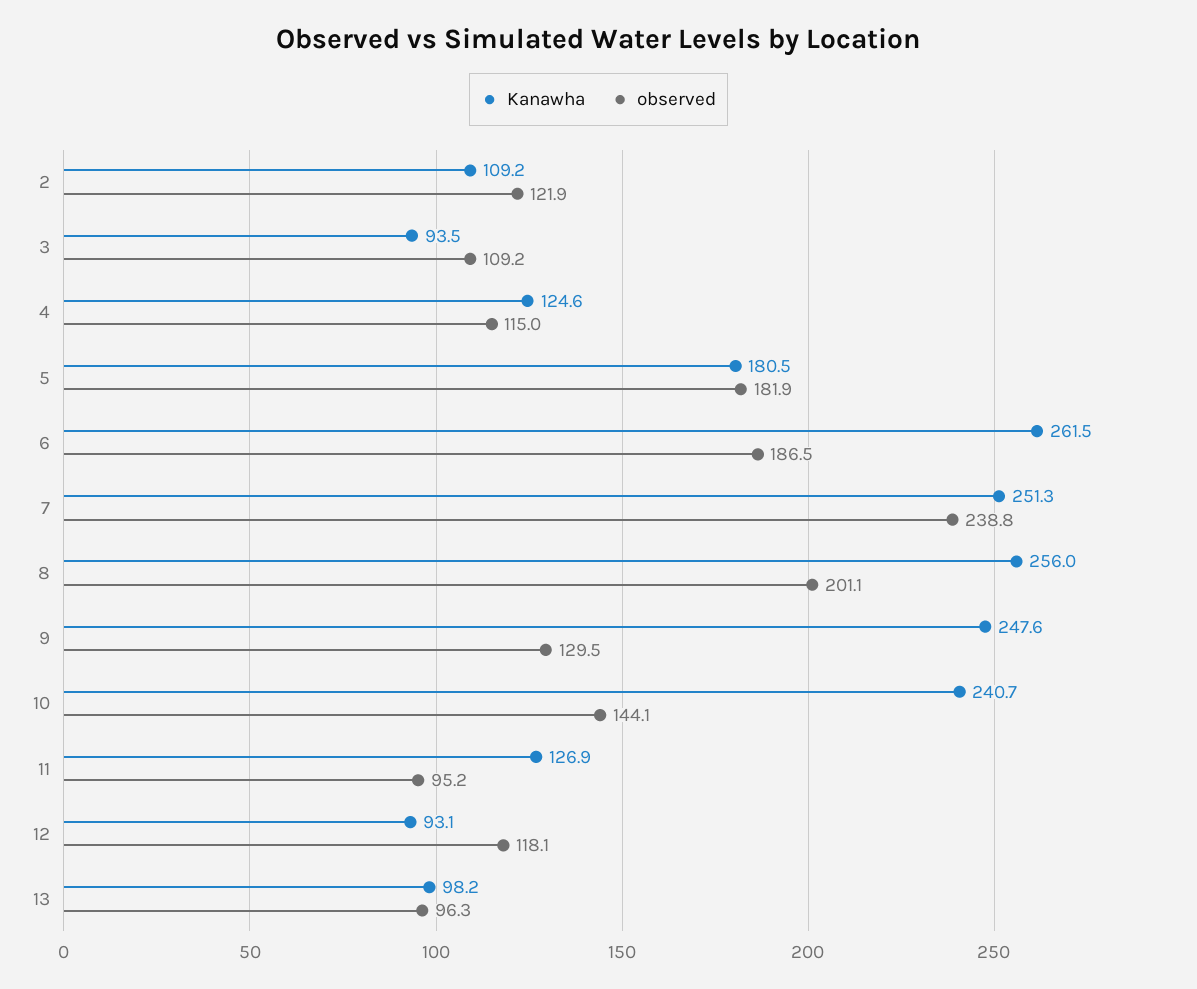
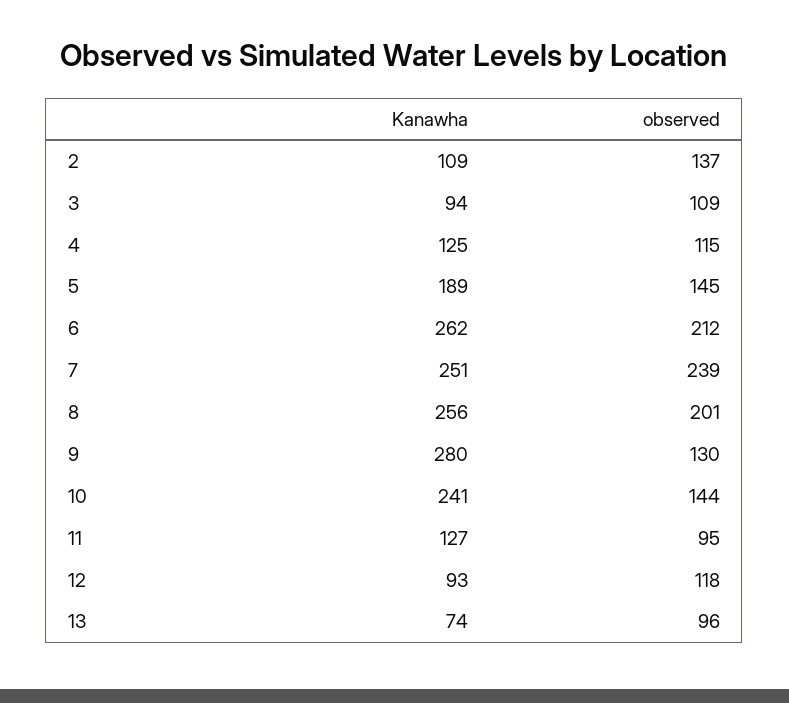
  {
    "Kanawha": {
      "2": 109.2,
      "3": 93.5,
      "4": 124.6,
-     "5": 180.5,
+     "5": 189,
      "6": 261.5,
      "7": 251.3,
      "8": 256,
-     "9": 247.6,
+     "9": 280,
      "10": 240.7,
      "11": 126.9,
      "12": 93.1,
-     "13": 98.2
+     "13": 74
    },
    "observed": {
-     "2": 121.9,
+     "2": 137,
      "3": 109.2,
      "4": 115,
-     "5": 181.9,
+     "5": 145,
-     "6": 186.5,
+     "6": 212,
      "7": 238.8,
      "8": 201.1,
      "9": 129.5,
      "10": 144.1,
      "11": 95.2,
      "12": 118.1,
      "13": 96.3
    }
  }

